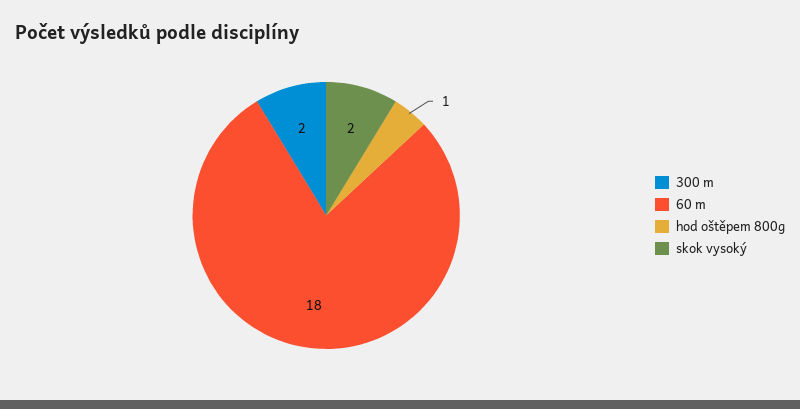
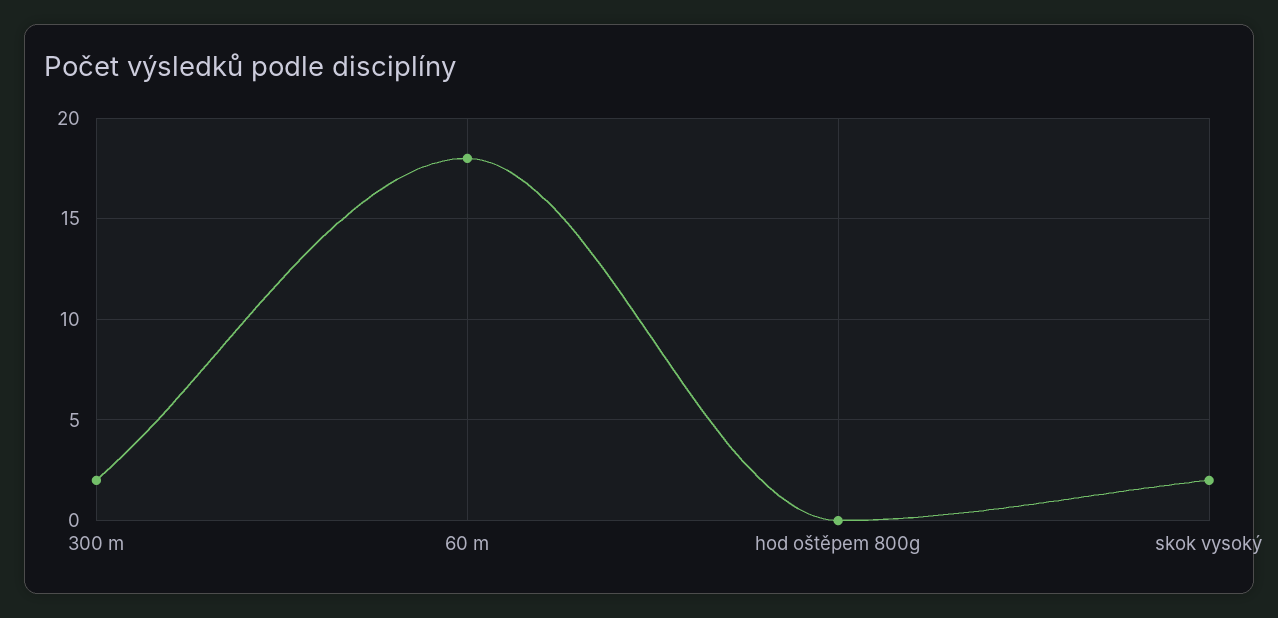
  {
    "300 m": 2,
    "60 m": 18,
-   "hod oštěpem 800g": 1,
+   "hod oštěpem 800g": 0,
    "skok vysoký": 2
  }

